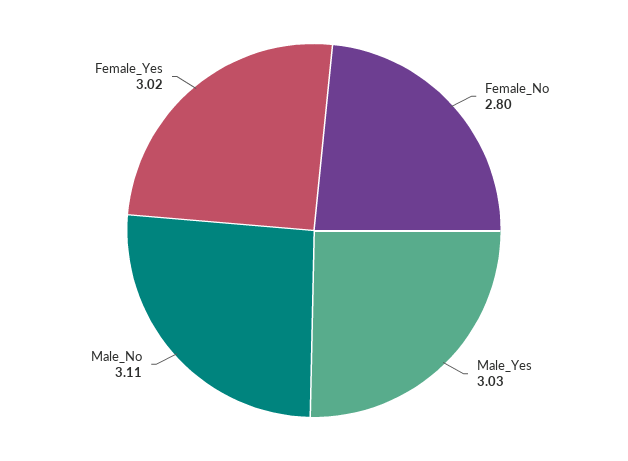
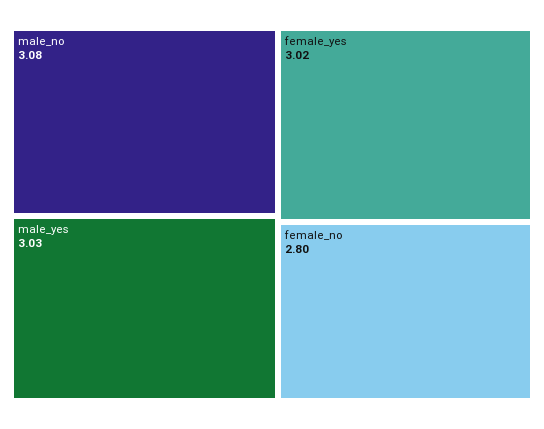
  {
    "Female_No": 2.8,
    "Male_Yes": 3.03,
-   "Male_No": 3.11,
+   "Male_No": 3.08,
    "Female_Yes": 3.02
  }

